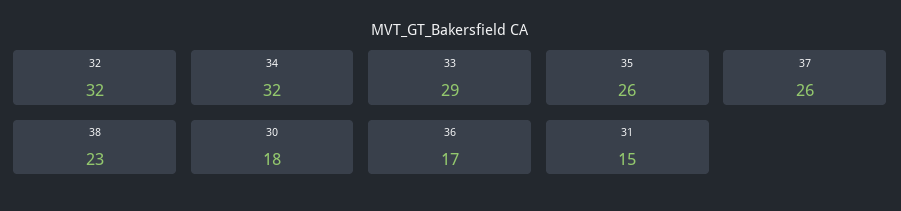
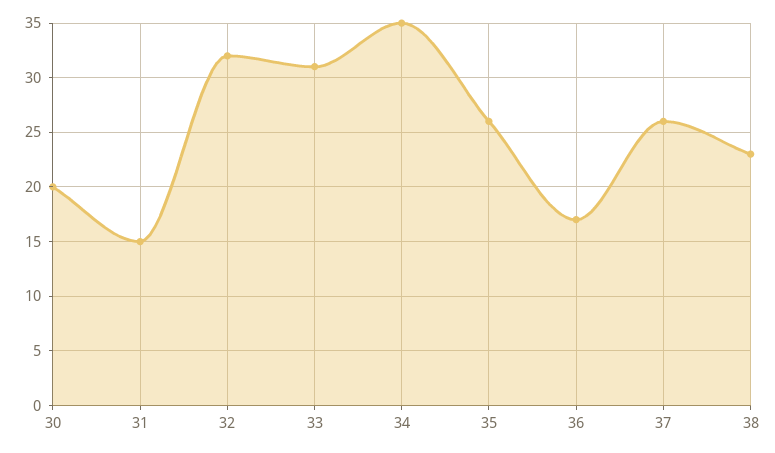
  {
    "32": 32,
-   "34": 32,
+   "34": 35,
-   "33": 29,
+   "33": 31,
    "35": 26,
    "37": 26,
    "38": 23,
-   "30": 18,
+   "30": 20,
    "36": 17,
    "31": 15
  }

